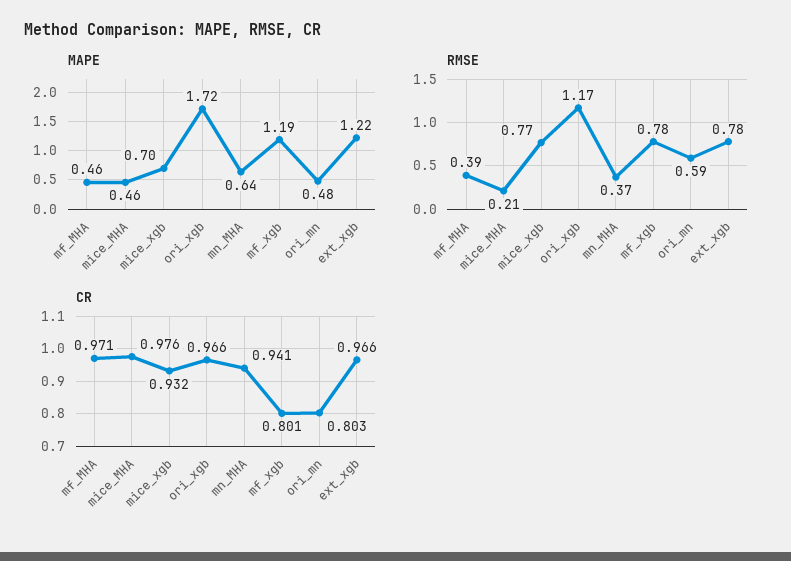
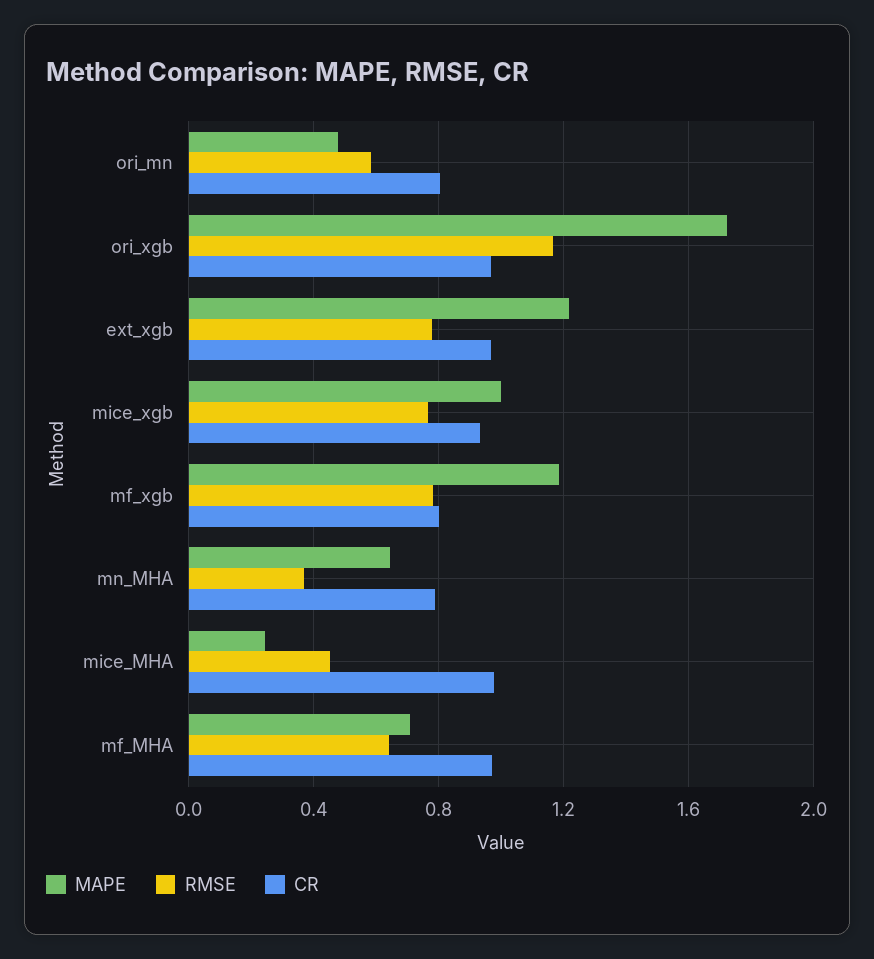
  {
    "MAPE": {
-     "mf_MHA": 0.46,
+     "mf_MHA": 0.7,
-     "mice_MHA": 0.46,
+     "mice_MHA": 0.25,
-     "mice_xgb": 0.7,
+     "mice_xgb": 1,
      "ori_xgb": 1.72,
      "mn_MHA": 0.64,
      "mf_xgb": 1.19,
      "ori_mn": 0.48,
      "ext_xgb": 1.22
    },
    "RMSE": {
-     "mf_MHA": 0.39,
+     "mf_MHA": 0.65,
-     "mice_MHA": 0.21,
+     "mice_MHA": 0.45,
      "mice_xgb": 0.77,
      "ori_xgb": 1.17,
      "mn_MHA": 0.37,
      "mf_xgb": 0.78,
      "ori_mn": 0.59,
      "ext_xgb": 0.78
    },
    "CR": {
      "mf_MHA": 0.971,
      "mice_MHA": 0.976,
      "mice_xgb": 0.932,
      "ori_xgb": 0.966,
-     "mn_MHA": 0.941,
+     "mn_MHA": 0.8,
      "mf_xgb": 0.801,
      "ori_mn": 0.803,
      "ext_xgb": 0.966
    }
  }

